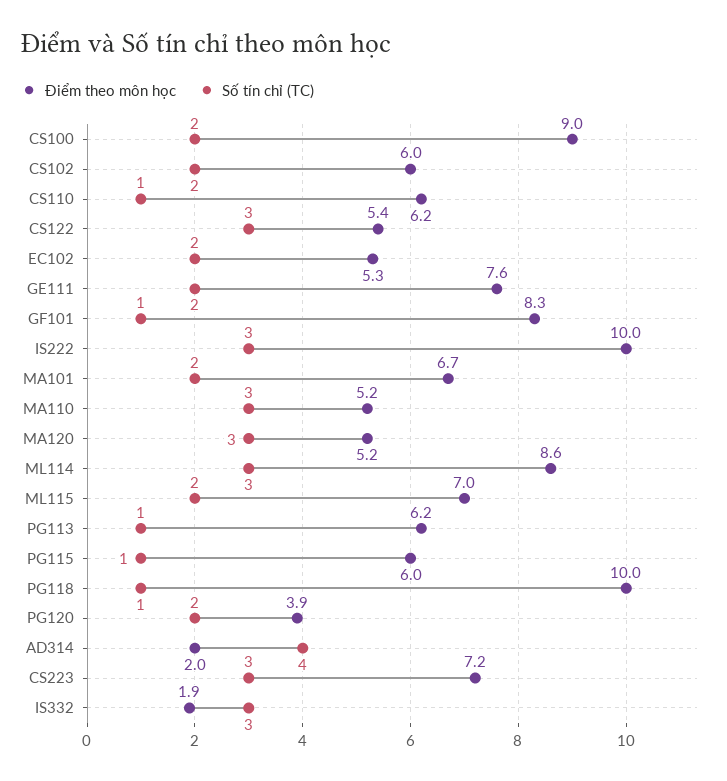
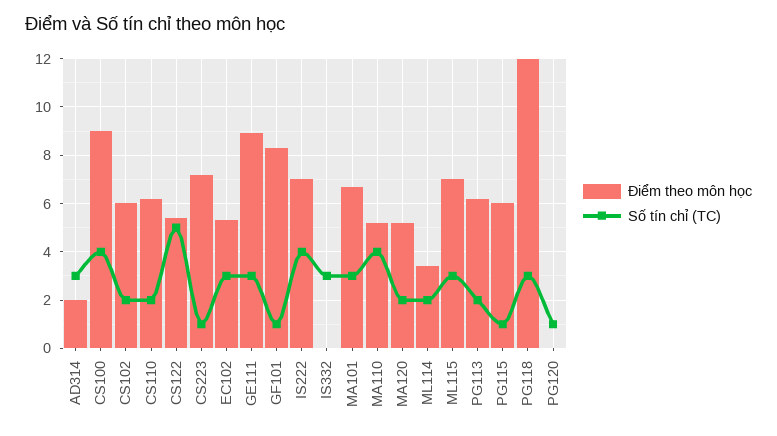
  {
    "Điểm theo môn học": {
      "CS100": 9,
      "CS102": 6,
      "CS110": 6.2,
      "CS122": 5.4,
      "EC102": 5.3,
-     "GE111": 7.6,
+     "GE111": 9,
      "GF101": 8.3,
-     "IS222": 10,
+     "IS222": 7,
      "MA101": 6.7,
      "MA110": 5.2,
      "MA120": 5.2,
-     "ML114": 8.6,
+     "ML114": 3.5,
      "ML115": 7,
      "PG113": 6.2,
      "PG115": 6,
-     "PG118": 10,
+     "PG118": 12,
-     "PG120": 3.9,
+     "PG120": 0,
      "AD314": 2,
      "CS223": 7.2,
-     "IS332": 1.9
+     "IS332": 0
    },
    "Số tín chỉ (TC)": {
-     "CS100": 2,
+     "CS100": 4,
      "CS102": 2,
-     "CS110": 1,
+     "CS110": 2,
-     "CS122": 3,
+     "CS122": 5,
-     "EC102": 2,
+     "EC102": 3,
-     "GE111": 2,
+     "GE111": 3,
      "GF101": 1,
-     "IS222": 3,
+     "IS222": 4,
-     "MA101": 2,
+     "MA101": 3,
-     "MA110": 3,
+     "MA110": 4,
-     "MA120": 3,
+     "MA120": 2,
-     "ML114": 3,
+     "ML114": 2,
-     "ML115": 2,
+     "ML115": 3,
-     "PG113": 1,
+     "PG113": 2,
      "PG115": 1,
-     "PG118": 1,
+     "PG118": 3,
-     "PG120": 2,
+     "PG120": 1,
-     "AD314": 4,
+     "AD314": 3,
-     "CS223": 3,
+     "CS223": 1,
      "IS332": 3
    }
  }

